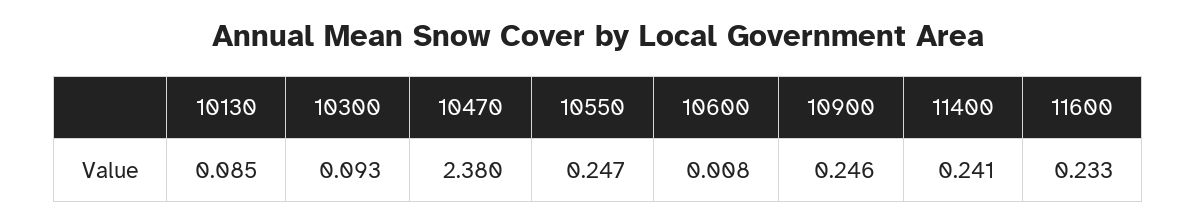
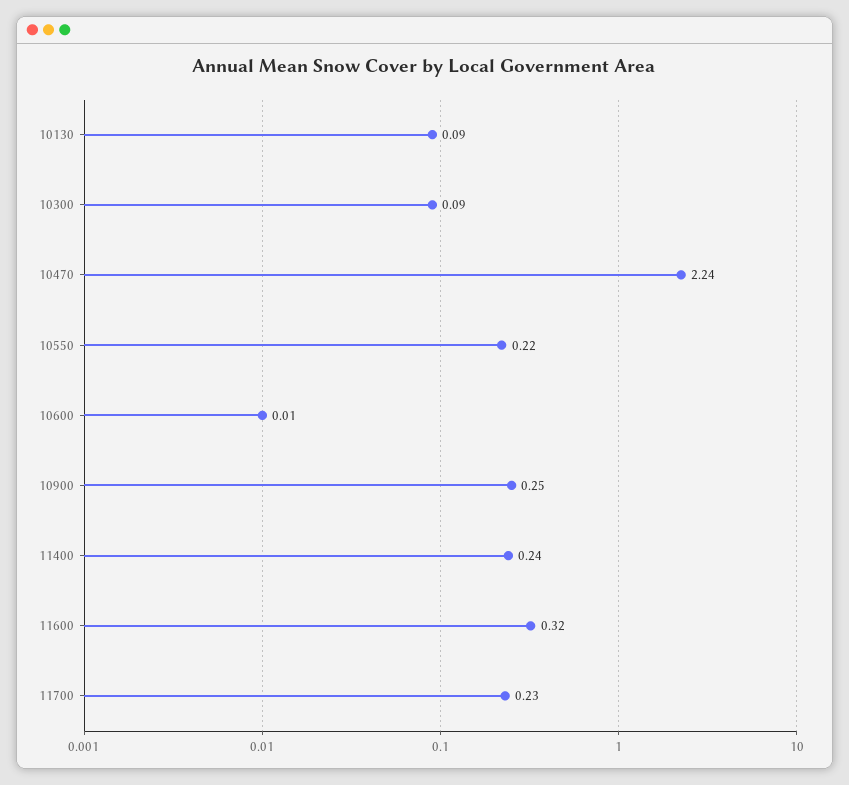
  {
    "10130": 0.085,
    "10300": 0.093,
-   "10470": 2.38,
+   "10470": 2.24,
-   "10550": 0.247,
+   "10550": 0.22,
    "10600": 0.008,
    "10900": 0.246,
    "11400": 0.241,
-   "11600": 0.233
+   "11600": 0.32,
+   "11700": 0.23
  }

